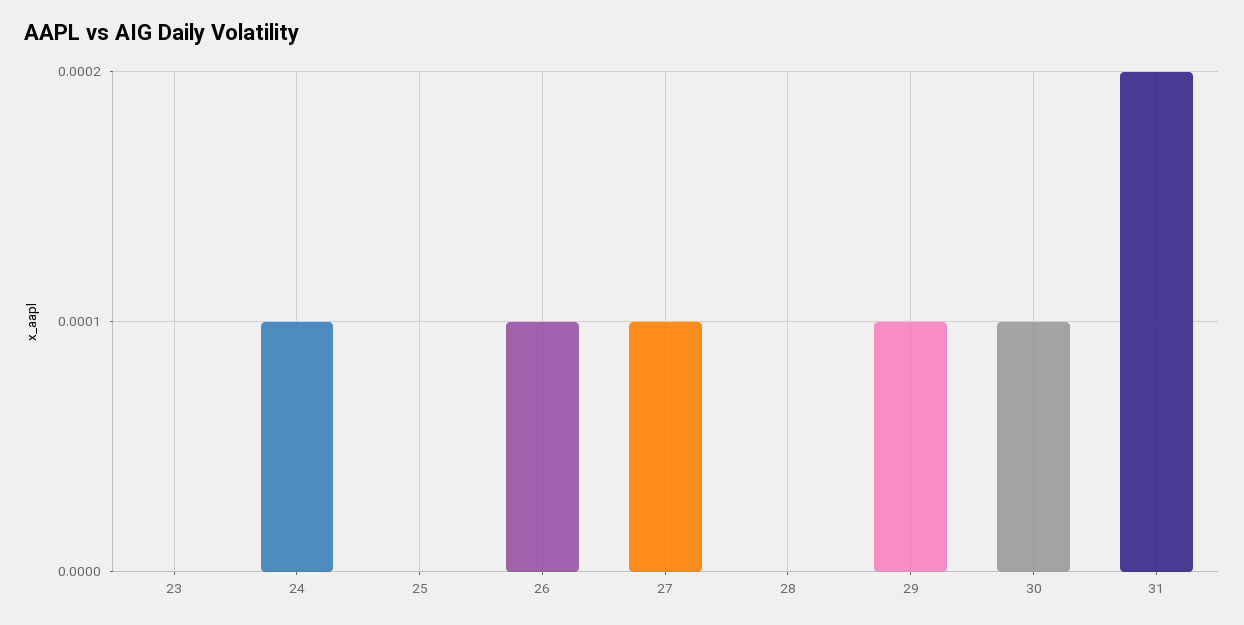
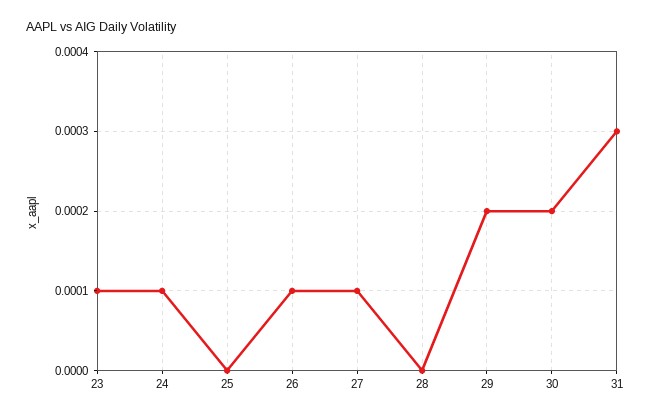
  {
-   "23": 0,
+   "23": 0.0001,
    "24": 0.0001,
    "25": 0,
    "26": 0.0001,
    "27": 0.0001,
    "28": 0,
-   "29": 0.0001,
+   "29": 0.0002,
-   "30": 0.0001,
+   "30": 0.0002,
-   "31": 0.0002
+   "31": 0.0003
  }

